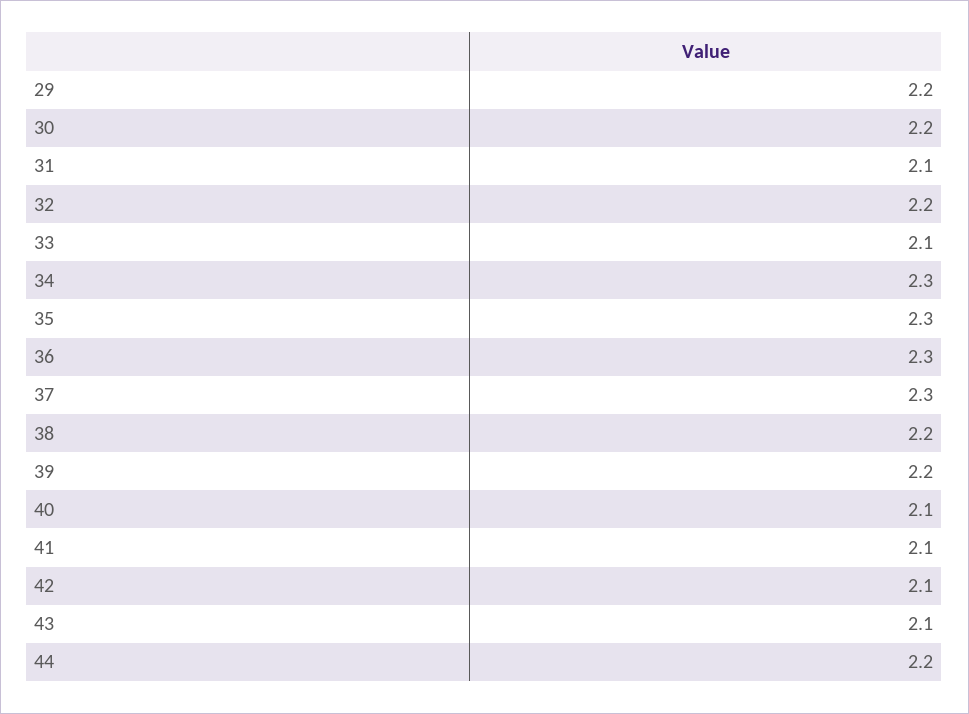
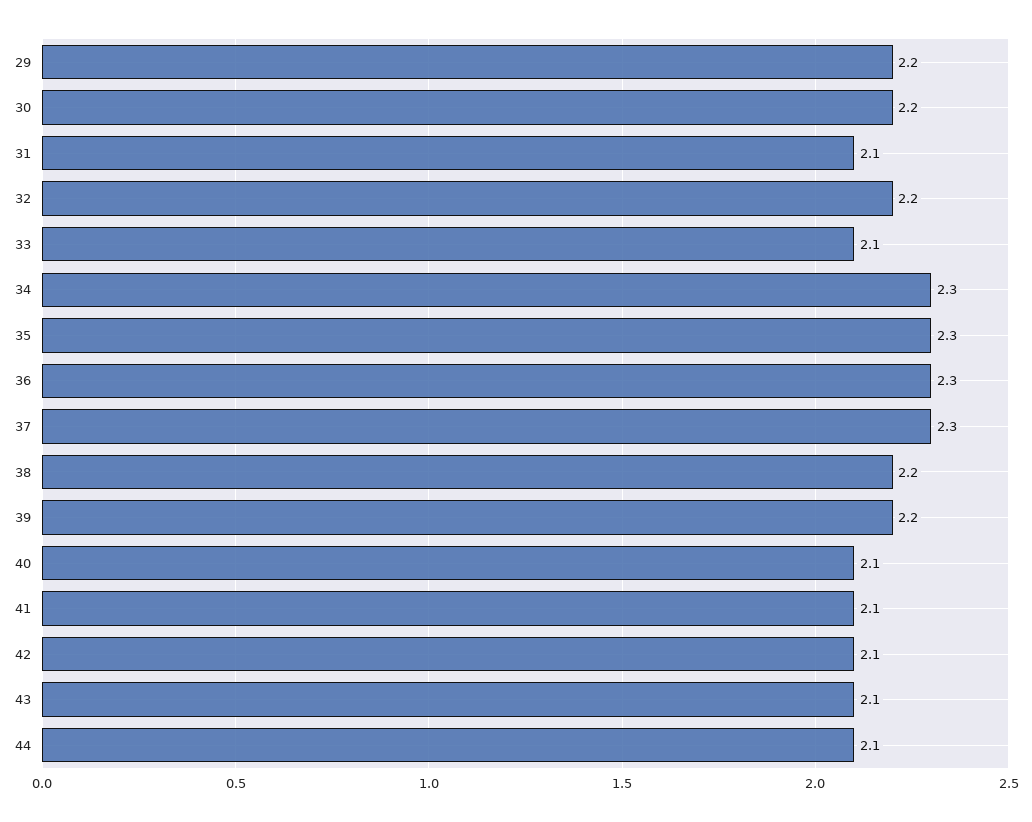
  {
    "29": 2.2,
    "30": 2.2,
    "31": 2.1,
    "32": 2.2,
    "33": 2.1,
    "34": 2.3,
    "35": 2.3,
    "36": 2.3,
    "37": 2.3,
    "38": 2.2,
    "39": 2.2,
    "40": 2.1,
    "41": 2.1,
    "42": 2.1,
    "43": 2.1,
-   "44": 2.2
+   "44": 2.1
  }

